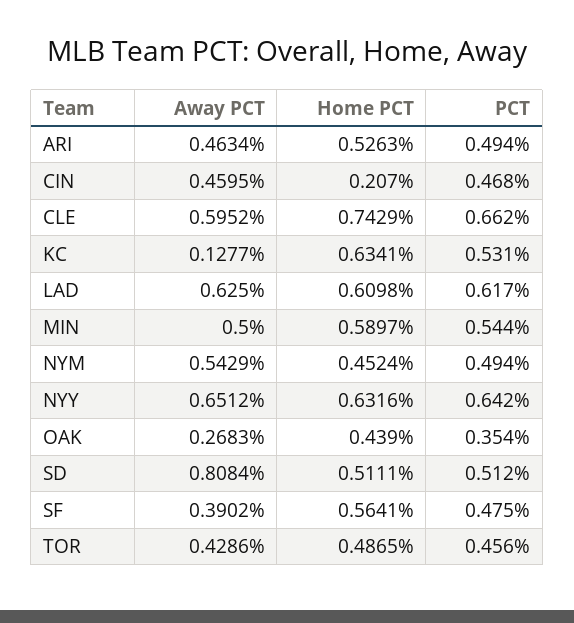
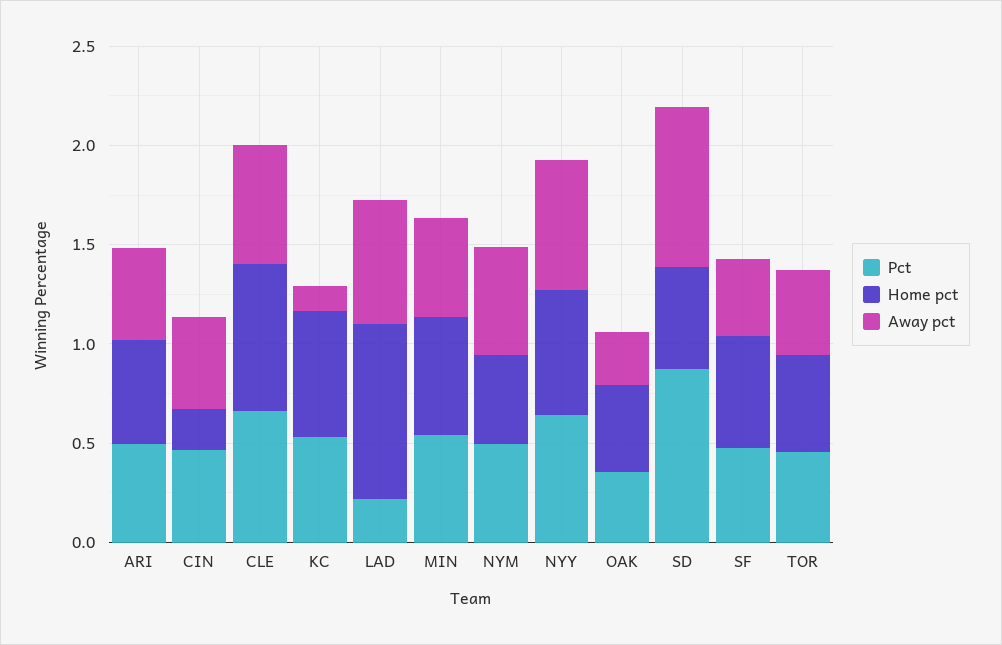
  {
    "Away PCT": {
      "ARI": 0.4634,
      "CIN": 0.4595,
      "CLE": 0.5952,
      "KC": 0.1277,
      "LAD": 0.625,
      "MIN": 0.5,
      "NYM": 0.5429,
      "NYY": 0.6512,
      "OAK": 0.2683,
      "SD": 0.8084,
      "SF": 0.3902,
      "TOR": 0.4286
    },
    "Home PCT": {
      "ARI": 0.5263,
      "CIN": 0.207,
      "CLE": 0.7429,
      "KC": 0.6341,
-     "LAD": 0.6098,
+     "LAD": 0.9,
      "MIN": 0.5897,
      "NYM": 0.4524,
      "NYY": 0.6316,
      "OAK": 0.439,
      "SD": 0.5111,
      "SF": 0.5641,
      "TOR": 0.4865
    },
    "PCT": {
      "ARI": 0.494,
      "CIN": 0.468,
      "CLE": 0.662,
      "KC": 0.531,
-     "LAD": 0.617,
+     "LAD": 0.2,
      "MIN": 0.544,
      "NYM": 0.494,
      "NYY": 0.642,
      "OAK": 0.354,
-     "SD": 0.512,
+     "SD": 0.9,
      "SF": 0.475,
      "TOR": 0.456
    }
  }

